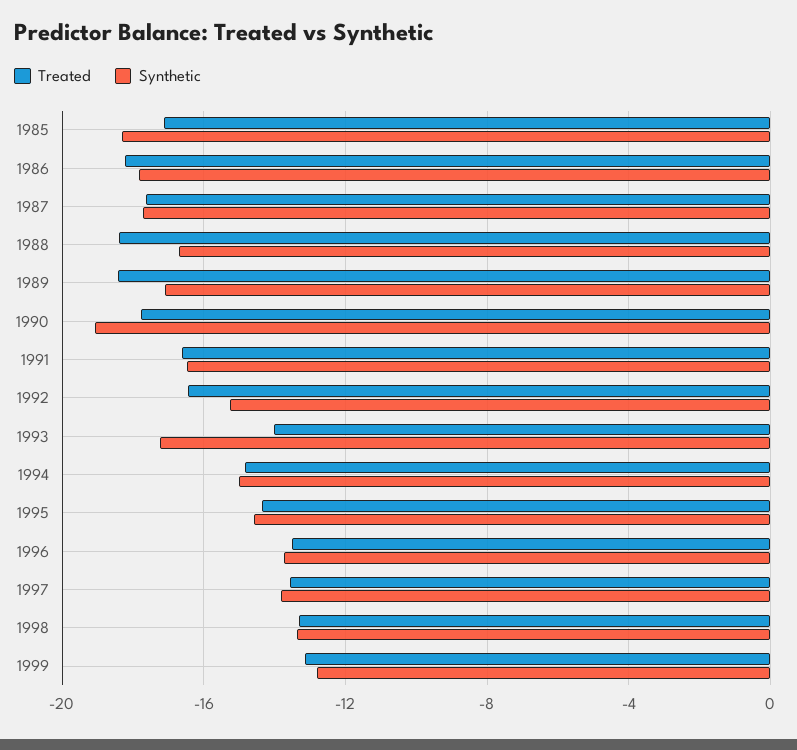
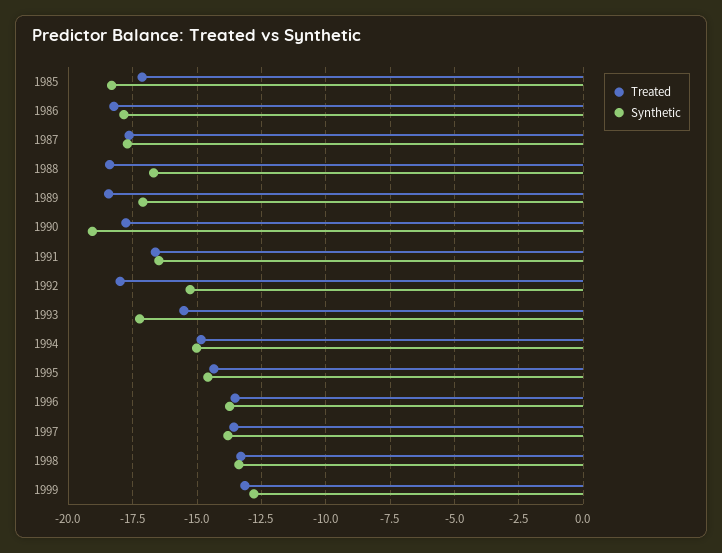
  {
    "Treated": {
      "1985": -17.25,
      "1986": -18.25,
      "1987": -17.75,
      "1988": -18.5,
      "1989": -18.5,
      "1990": -17.75,
      "1991": -16.5,
-     "1992": -16.5,
+     "1992": -18,
-     "1993": -14,
+     "1993": -15.5,
      "1994": -14.75,
      "1995": -14.25,
      "1996": -13.5,
      "1997": -13.5,
      "1998": -13.25,
      "1999": -13.25
    },
    "Synthetic": {
      "1985": -18.25,
      "1986": -17.75,
      "1987": -17.75,
      "1988": -16.75,
      "1989": -17,
      "1990": -19,
      "1991": -16.5,
      "1992": -15.25,
      "1993": -17.25,
      "1994": -15,
      "1995": -14.5,
      "1996": -13.75,
      "1997": -13.75,
      "1998": -13.5,
      "1999": -12.75
    }
  }

